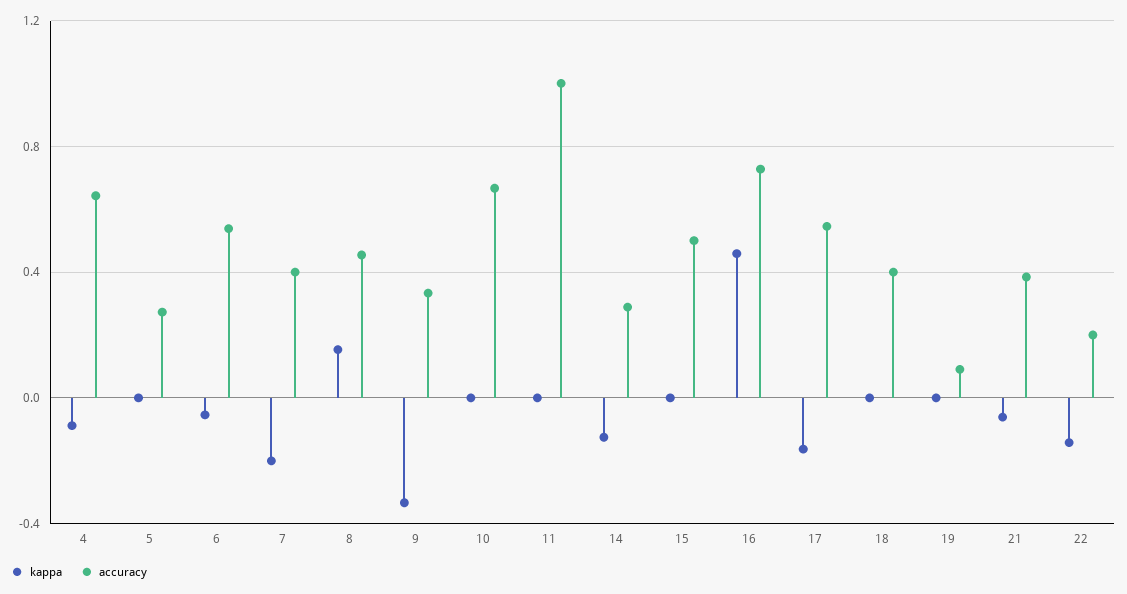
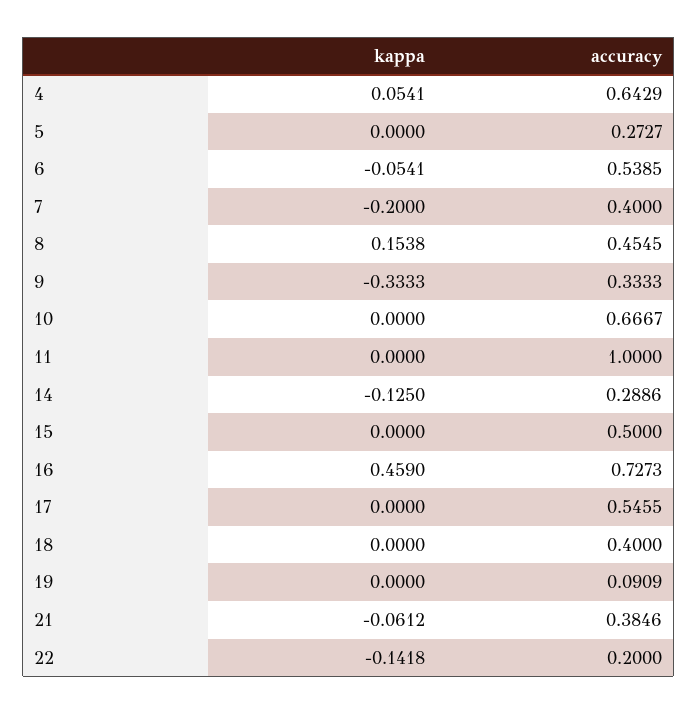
  {
    "kappa": {
-     "4": -0.1,
+     "4": 0.0541,
      "5": 0,
      "6": -0.0541,
      "7": -0.2,
      "8": 0.1538,
      "9": -0.3333,
      "10": 0,
      "11": 0,
      "14": -0.125,
      "15": 0,
      "16": 0.459,
-     "17": -0.15,
+     "17": 0,
      "18": 0,
      "19": 0,
      "21": -0.0612,
      "22": -0.1418
    },
    "accuracy": {
      "4": 0.6429,
      "5": 0.2727,
      "6": 0.5385,
      "7": 0.4,
      "8": 0.4545,
      "9": 0.3333,
      "10": 0.6667,
      "11": 1,
      "14": 0.2886,
      "15": 0.5,
      "16": 0.7273,
      "17": 0.5455,
      "18": 0.4,
      "19": 0.0909,
      "21": 0.3846,
      "22": 0.2
    }
  }

